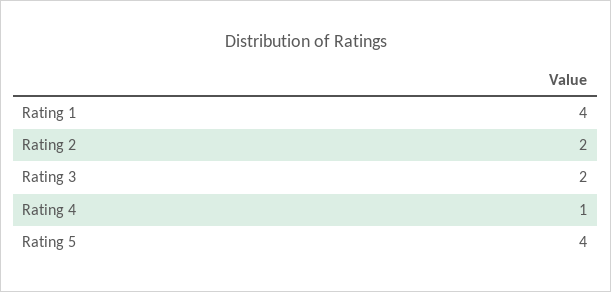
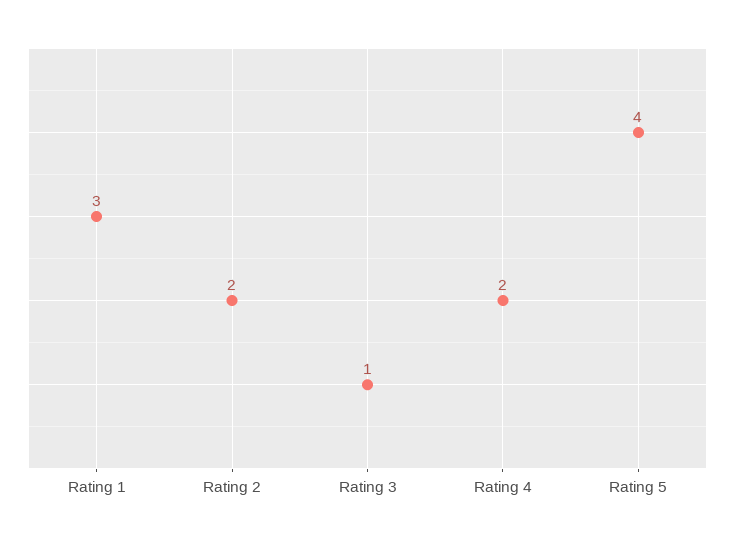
  {
-   "Rating 1": 4,
+   "Rating 1": 3,
    "Rating 2": 2,
-   "Rating 3": 2,
+   "Rating 3": 1,
-   "Rating 4": 1,
+   "Rating 4": 2,
    "Rating 5": 4
  }

